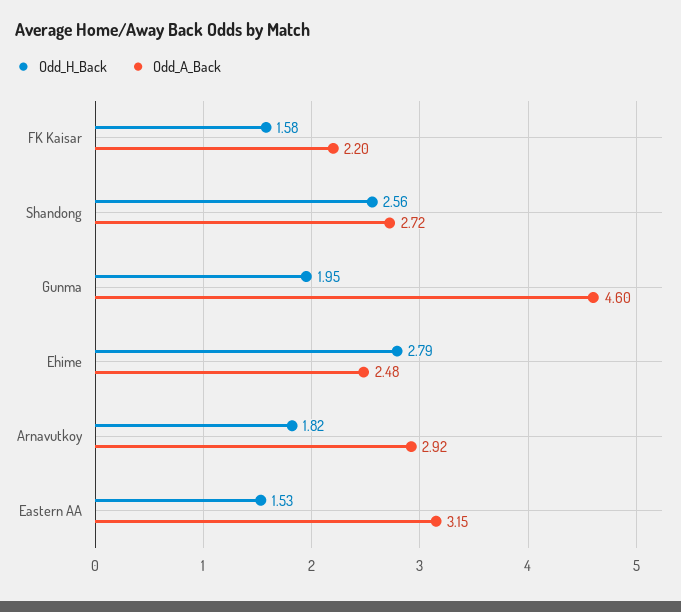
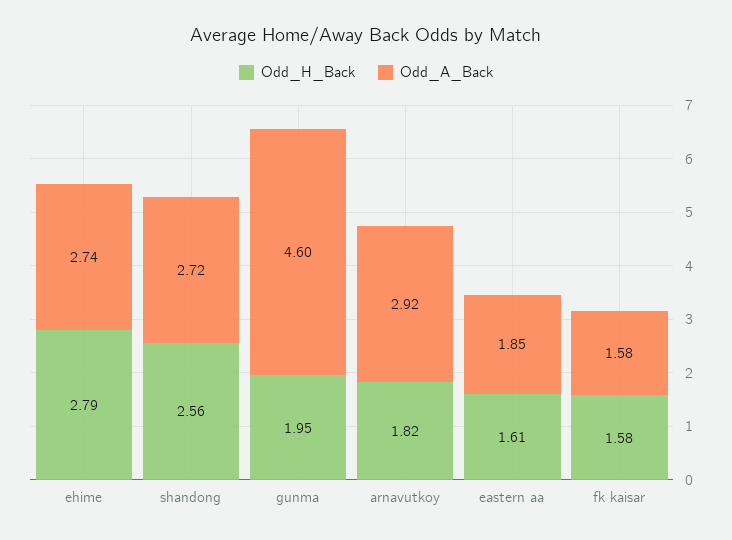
  {
    "Odd_H_Back": {
      "FK Kaisar": 1.58,
      "Shandong": 2.56,
      "Gunma": 1.95,
      "Ehime": 2.79,
      "Arnavutkoy": 1.82,
-     "Eastern AA": 1.53
+     "Eastern AA": 1.61
    },
    "Odd_A_Back": {
-     "FK Kaisar": 2.2,
+     "FK Kaisar": 1.58,
      "Shandong": 2.72,
      "Gunma": 4.6,
-     "Ehime": 2.48,
+     "Ehime": 2.74,
      "Arnavutkoy": 2.92,
-     "Eastern AA": 3.15
+     "Eastern AA": 1.85
    }
  }

